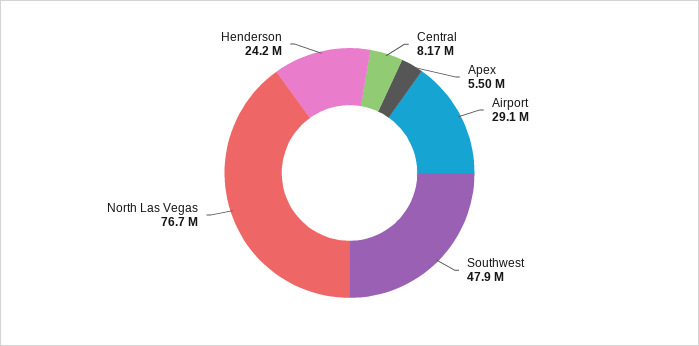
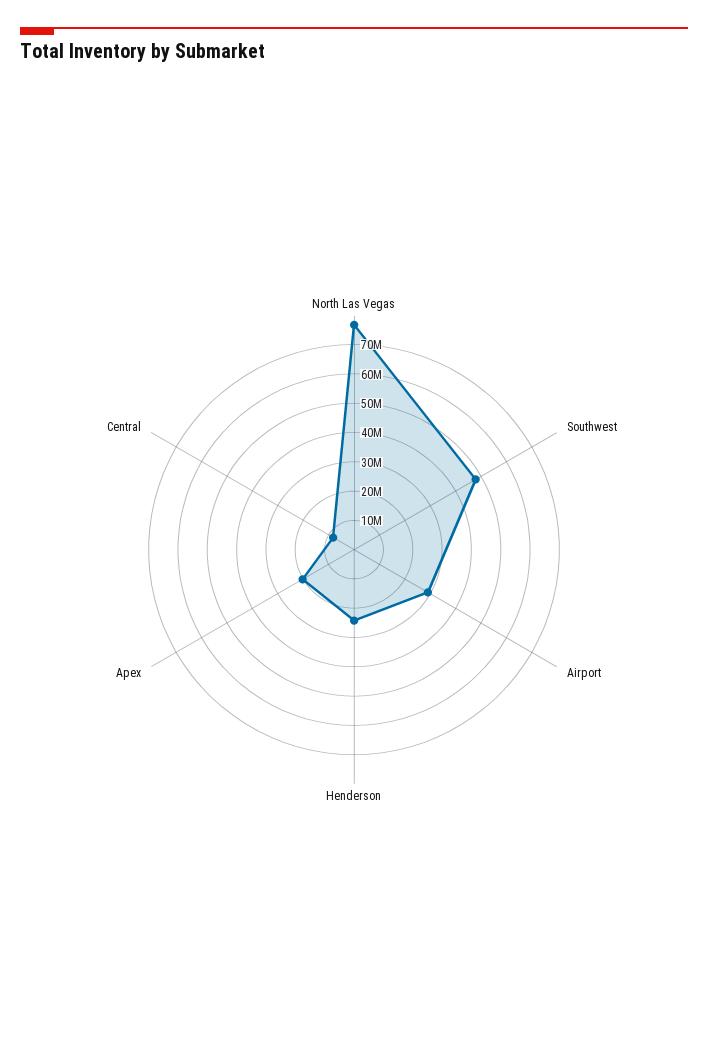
  {
    "Central": 8170000,
-   "Apex": 5500000,
+   "Apex": 20000000,
    "Airport": 29100000,
    "Southwest": 47900000,
    "North Las Vegas": 76700000,
    "Henderson": 24200000
  }

